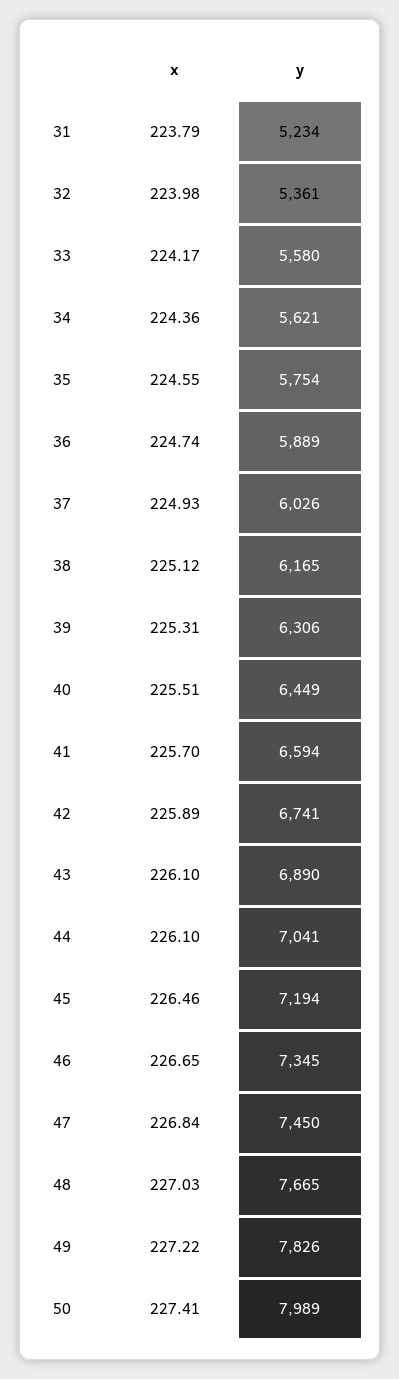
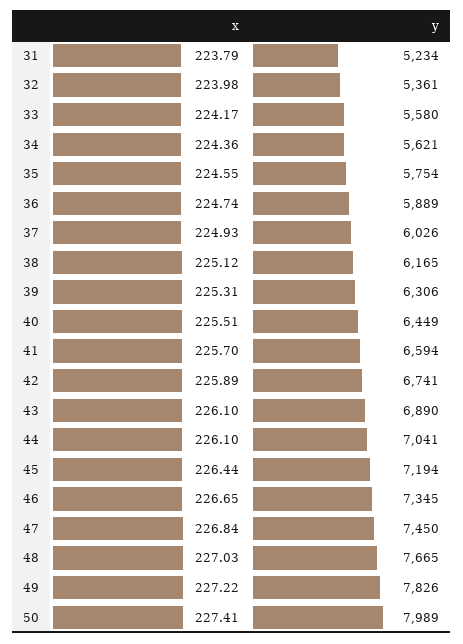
  {
    "x": {
      "31": 223.79,
      "32": 223.98,
      "33": 224.17,
      "34": 224.36,
      "35": 224.55,
      "36": 224.74,
      "37": 224.93,
      "38": 225.12,
      "39": 225.31,
      "40": 225.51,
      "41": 225.7,
      "42": 225.89,
      "43": 226.1,
      "44": 226.1,
-     "45": 226.46,
+     "45": 226.44,
      "46": 226.65,
      "47": 226.84,
      "48": 227.03,
      "49": 227.22,
      "50": 227.41
    },
    "y": {
      "31": 5234,
      "32": 5361,
      "33": 5580,
      "34": 5621,
      "35": 5754,
      "36": 5889,
      "37": 6026,
      "38": 6165,
      "39": 6306,
      "40": 6449,
      "41": 6594,
      "42": 6741,
      "43": 6890,
      "44": 7041,
      "45": 7194,
      "46": 7345,
      "47": 7450,
      "48": 7665,
      "49": 7826,
      "50": 7989
    }
  }

